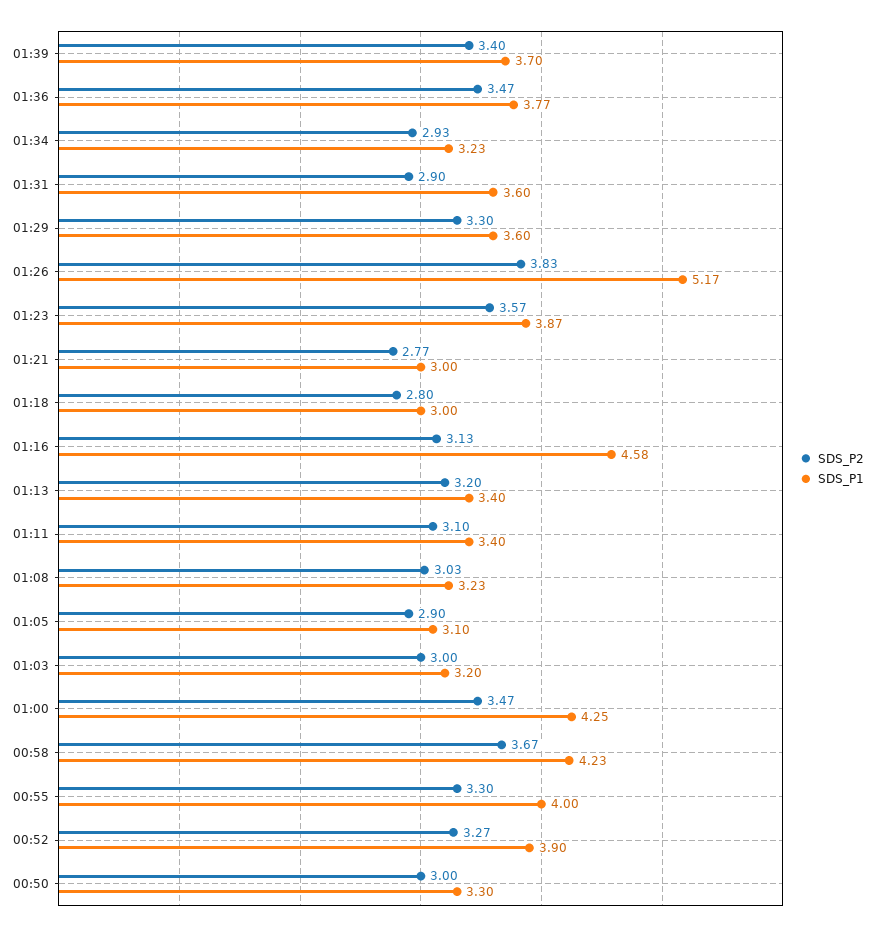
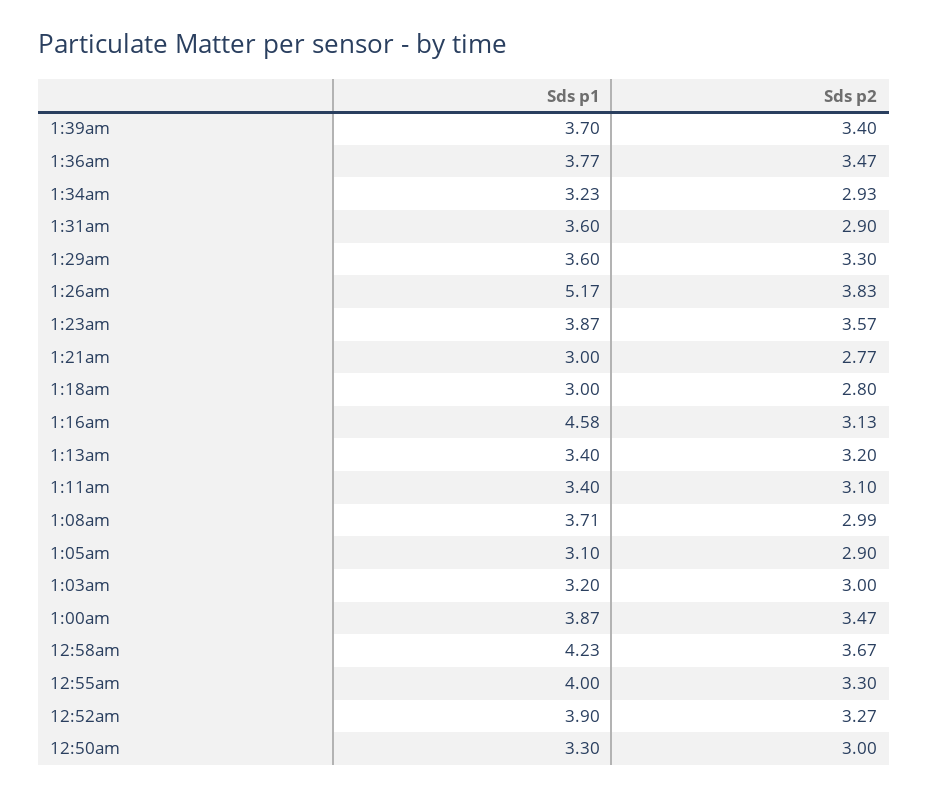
  {
    "SDS_P2": {
      "01:39": 3.4,
      "01:36": 3.47,
      "01:34": 2.93,
      "01:31": 2.9,
      "01:29": 3.3,
      "01:26": 3.83,
      "01:23": 3.57,
      "01:21": 2.77,
      "01:18": 2.8,
      "01:16": 3.13,
      "01:13": 3.2,
      "01:11": 3.1,
-     "01:08": 3.03,
+     "01:08": 2.99,
      "01:05": 2.9,
      "01:03": 3,
      "01:00": 3.47,
      "00:58": 3.67,
      "00:55": 3.3,
      "00:52": 3.27,
      "00:50": 3
    },
    "SDS_P1": {
      "01:39": 3.7,
      "01:36": 3.77,
      "01:34": 3.23,
      "01:31": 3.6,
      "01:29": 3.6,
      "01:26": 5.17,
      "01:23": 3.87,
      "01:21": 3,
      "01:18": 3,
      "01:16": 4.58,
      "01:13": 3.4,
      "01:11": 3.4,
-     "01:08": 3.23,
+     "01:08": 3.71,
      "01:05": 3.1,
      "01:03": 3.2,
-     "01:00": 4.25,
+     "01:00": 3.87,
      "00:58": 4.23,
      "00:55": 4,
      "00:52": 3.9,
      "00:50": 3.3
    }
  }

